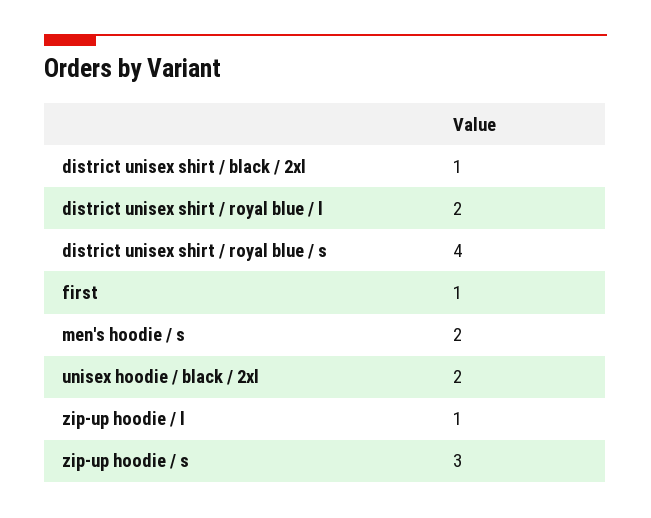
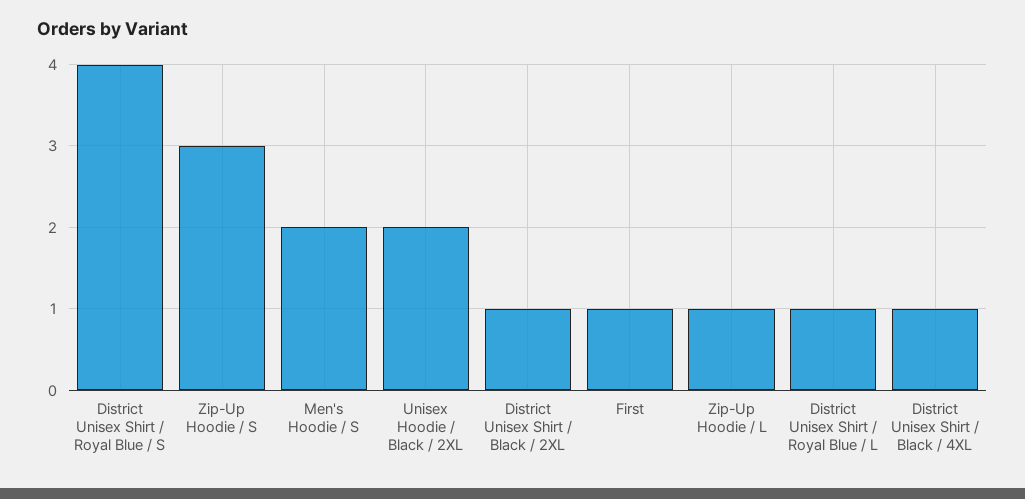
  {
    "district unisex shirt / black / 2xl": 1,
-   "district unisex shirt / royal blue / l": 2,
+   "district unisex shirt / royal blue / l": 1,
    "district unisex shirt / royal blue / s": 4,
    "first": 1,
    "men's hoodie / s": 2,
    "unisex hoodie / black / 2xl": 2,
    "zip-up hoodie / l": 1,
-   "zip-up hoodie / s": 3
+   "zip-up hoodie / s": 3,
+   "District Unisex Shirt / Black / 4XL": 1
  }

